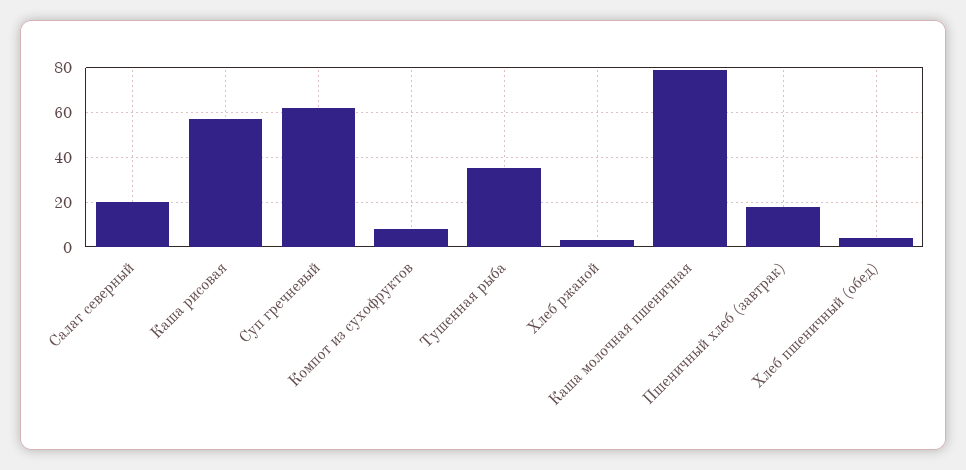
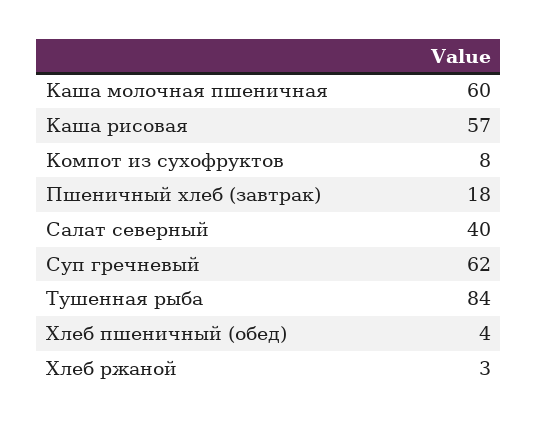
  {
-   "Салат северный": 20,
+   "Салат северный": 40,
    "Каша рисовая": 57,
    "Суп гречневый": 62,
    "Компот из сухофруктов": 8,
-   "Тушенная рыба": 35,
+   "Тушенная рыба": 84,
    "Хлеб ржаной": 3,
-   "Каша молочная пшеничная": 80,
+   "Каша молочная пшеничная": 60,
    "Пшеничный хлеб (завтрак)": 18,
    "Хлеб пшеничный (обед)": 4
  }

